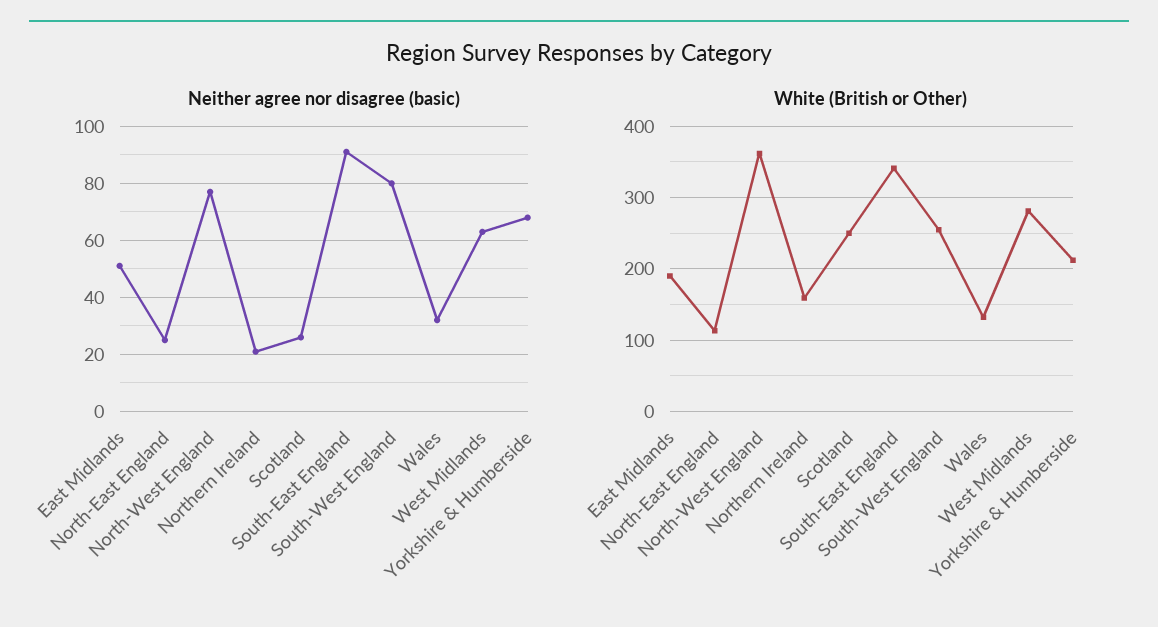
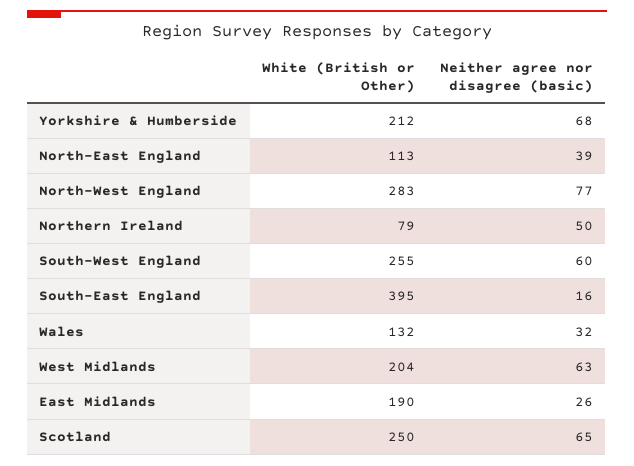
  {
    "Neither agree nor disagree (basic)": {
-     "East Midlands": 50,
+     "East Midlands": 26,
-     "North-East England": 25,
+     "North-East England": 39,
      "North-West England": 77,
-     "Northern Ireland": 20,
+     "Northern Ireland": 50,
-     "Scotland": 25,
+     "Scotland": 65,
-     "South-East England": 90,
+     "South-East England": 16,
-     "South-West England": 80,
+     "South-West England": 60,
      "Wales": 32,
      "West Midlands": 63,
      "Yorkshire & Humberside": 68
    },
    "White (British or Other)": {
      "East Midlands": 190,
      "North-East England": 113,
-     "North-West England": 360,
+     "North-West England": 283,
-     "Northern Ireland": 160,
+     "Northern Ireland": 79,
      "Scotland": 250,
-     "South-East England": 340,
+     "South-East England": 395,
      "South-West England": 255,
      "Wales": 132,
-     "West Midlands": 280,
+     "West Midlands": 204,
      "Yorkshire & Humberside": 212
    }
  }

